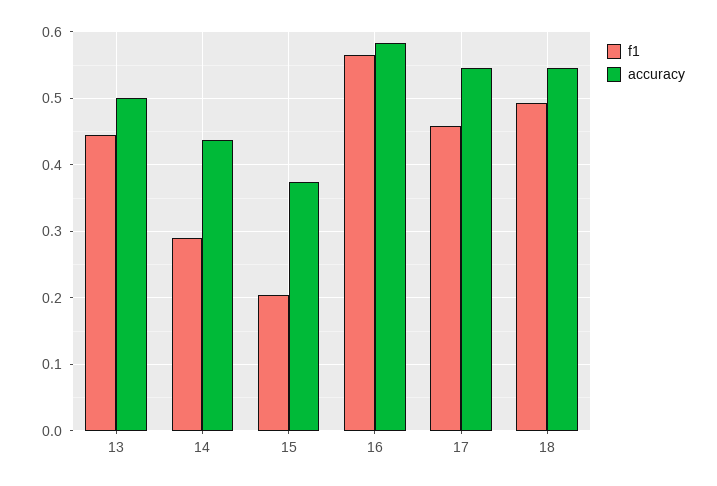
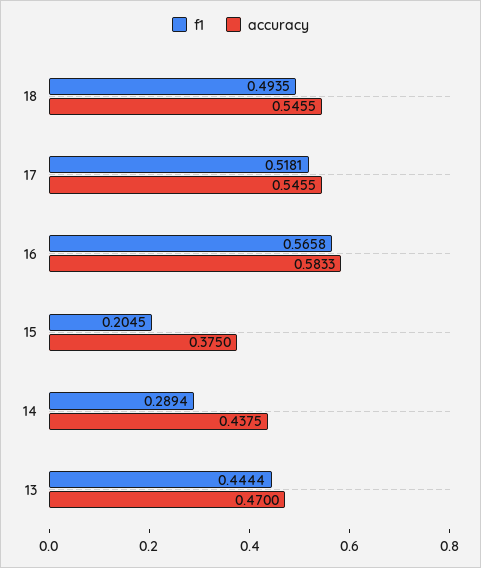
  {
    "f1": {
      "13": 0.4444,
      "14": 0.2894,
      "15": 0.2045,
      "16": 0.5658,
-     "17": 0.46,
+     "17": 0.5181,
      "18": 0.4935
    },
    "accuracy": {
-     "13": 0.5,
+     "13": 0.47,
      "14": 0.4375,
      "15": 0.375,
      "16": 0.5833,
      "17": 0.5455,
      "18": 0.5455
    }
  }

